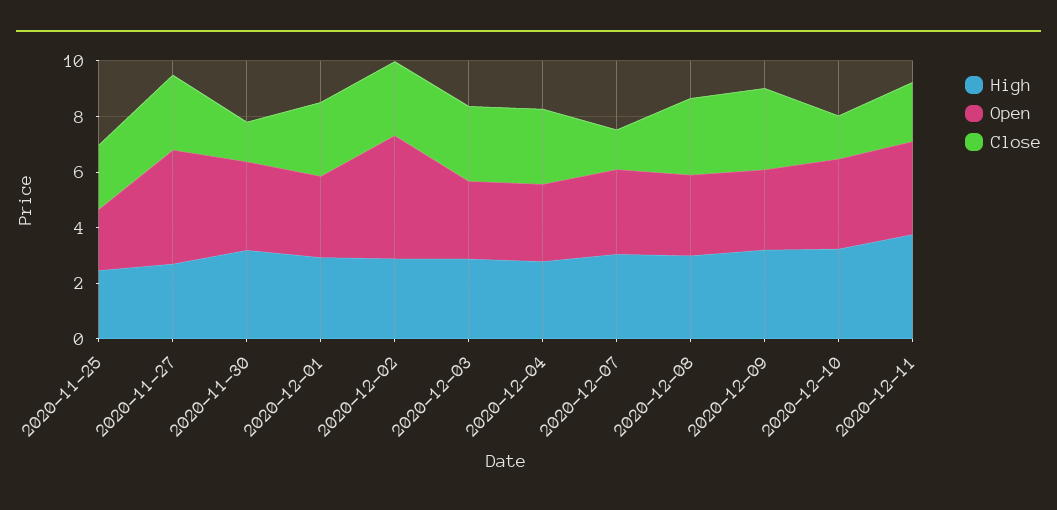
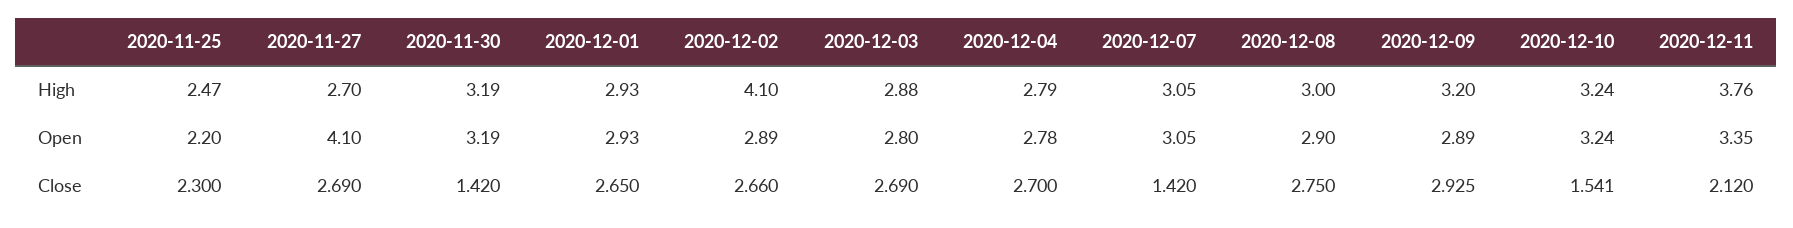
  {
    "High": {
      "2020-11-25": 2.47,
      "2020-11-27": 2.7,
      "2020-11-30": 3.19,
      "2020-12-01": 2.93,
-     "2020-12-02": 3,
+     "2020-12-02": 4.1,
      "2020-12-03": 2.88,
      "2020-12-04": 2.79,
      "2020-12-07": 3.05,
      "2020-12-08": 3,
      "2020-12-09": 3.2,
      "2020-12-10": 3.24,
      "2020-12-11": 3.76
    },
    "Open": {
      "2020-11-25": 2.2,
      "2020-11-27": 4.1,
      "2020-11-30": 3.19,
      "2020-12-01": 2.93,
-     "2020-12-02": 4.5,
+     "2020-12-02": 2.89,
      "2020-12-03": 2.8,
      "2020-12-04": 2.78,
      "2020-12-07": 3.05,
      "2020-12-08": 2.9,
      "2020-12-09": 2.89,
      "2020-12-10": 3.24,
      "2020-12-11": 3.35
    },
    "Close": {
      "2020-11-25": 2.3,
      "2020-11-27": 2.69,
      "2020-11-30": 1.42,
      "2020-12-01": 2.65,
      "2020-12-02": 2.66,
      "2020-12-03": 2.69,
      "2020-12-04": 2.7,
      "2020-12-07": 1.42,
      "2020-12-08": 2.75,
      "2020-12-09": 2.925,
      "2020-12-10": 1.541,
      "2020-12-11": 2.12
    }
  }

